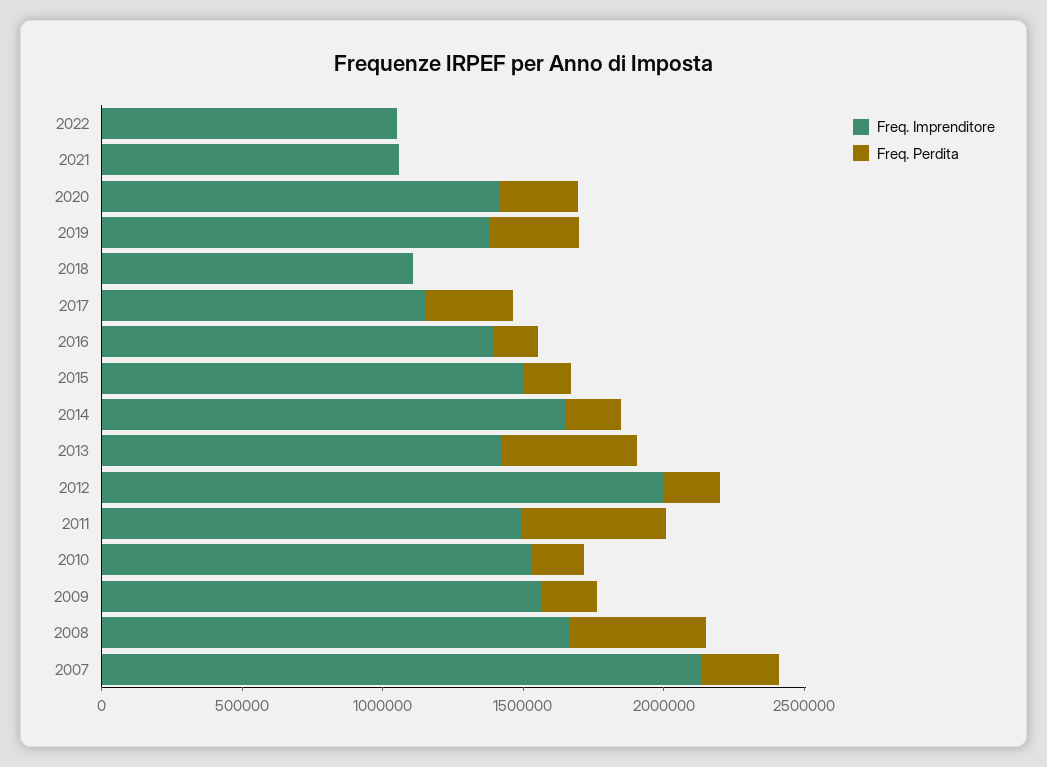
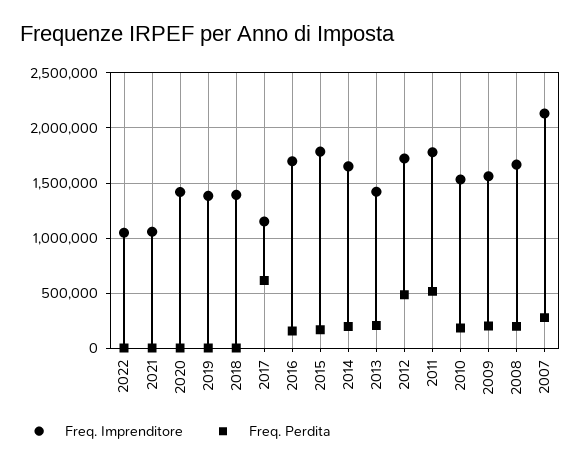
  {
    "Freq. Imprenditore": {
      "2022": 1000000,
      "2021": 1100000,
      "2020": 1400000,
      "2019": 1400000,
-     "2018": 1100000,
+     "2018": 1400000,
      "2017": 1100000,
-     "2016": 1400000,
+     "2016": 1700000,
-     "2015": 1500000,
+     "2015": 1800000,
      "2014": 1700000,
      "2013": 1400000,
-     "2012": 2000000,
+     "2012": 1700000,
-     "2011": 1500000,
+     "2011": 1800000,
      "2010": 1500000,
      "2009": 1600000,
      "2008": 1700000,
      "2007": 2100000
    },
    "Freq. Perdita": {
      "2022": 0,
      "2021": 0,
-     "2020": 300000,
+     "2020": 0,
-     "2019": 300000,
+     "2019": 0,
      "2018": 0,
-     "2017": 300000,
+     "2017": 600000,
      "2016": 200000,
      "2015": 200000,
      "2014": 200000,
-     "2013": 500000,
+     "2013": 200000,
-     "2012": 200000,
+     "2012": 500000,
      "2011": 500000,
      "2010": 200000,
      "2009": 200000,
-     "2008": 500000,
+     "2008": 200000,
      "2007": 300000
    }
  }

